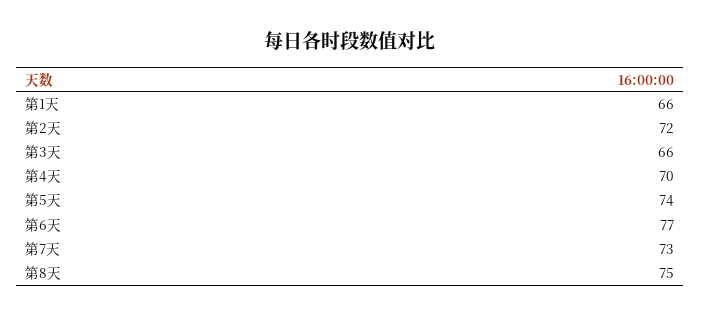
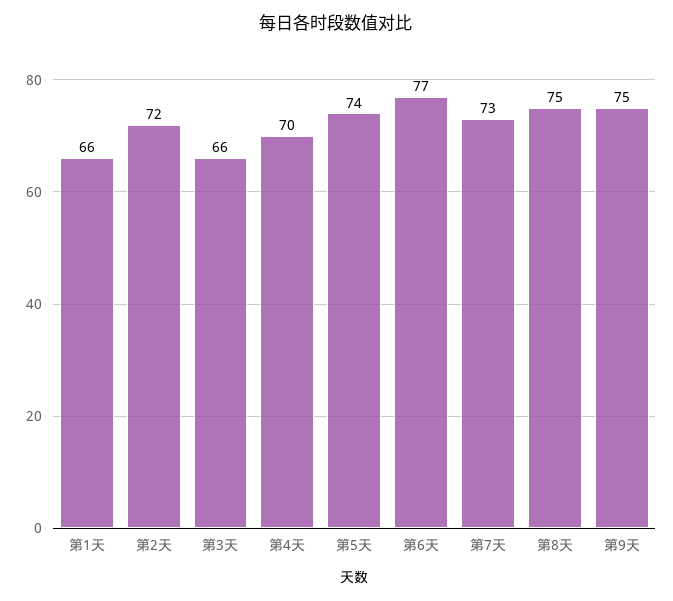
  {
    "第1天": 66,
    "第2天": 72,
    "第3天": 66,
    "第4天": 70,
    "第5天": 74,
    "第6天": 77,
    "第7天": 73,
-   "第8天": 75
+   "第8天": 75,
+   "第9天": 75
  }

